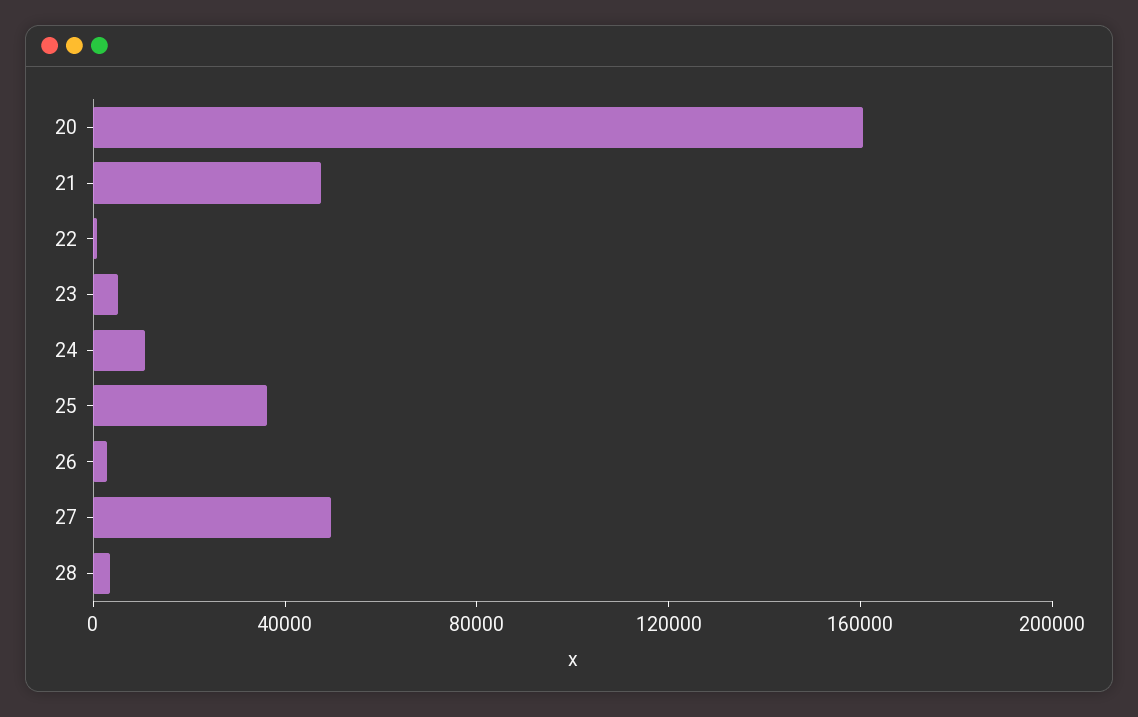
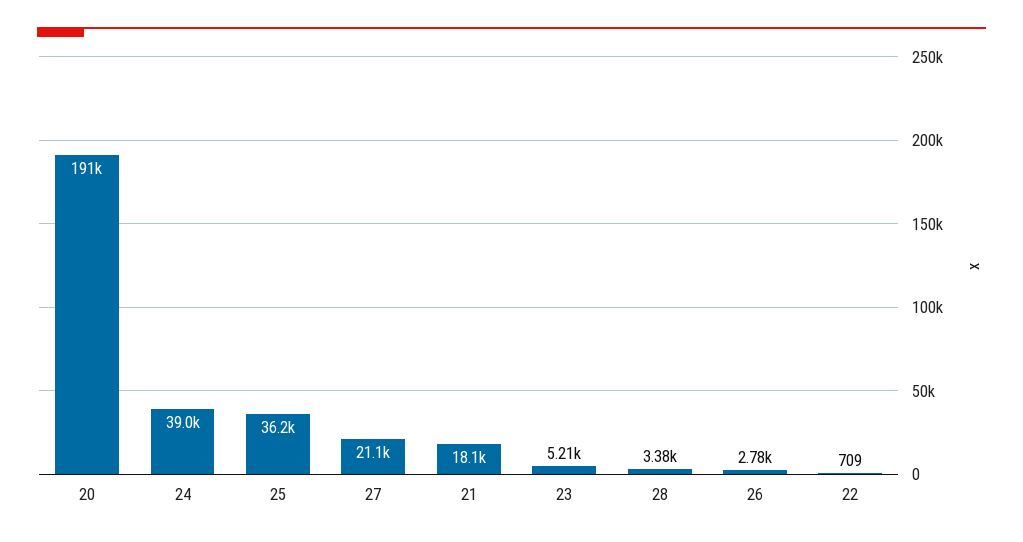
  {
-   "20": 160000,
+   "20": 191000,
-   "21": 50000,
+   "21": 18100,
    "22": 709,
    "23": 5210,
-   "24": 10000,
+   "24": 39000,
    "25": 36200,
    "26": 2780,
-   "27": 50000,
+   "27": 21100,
    "28": 3380
  }

